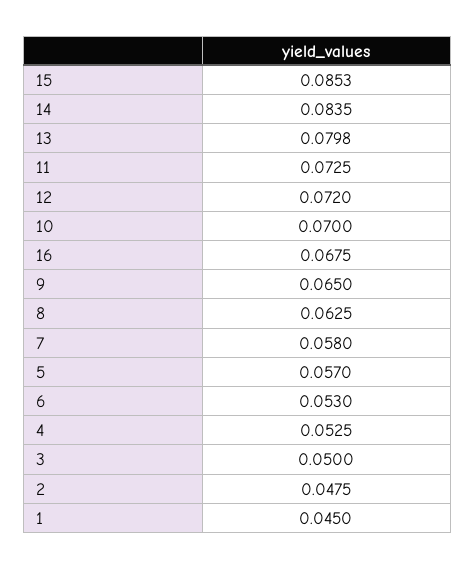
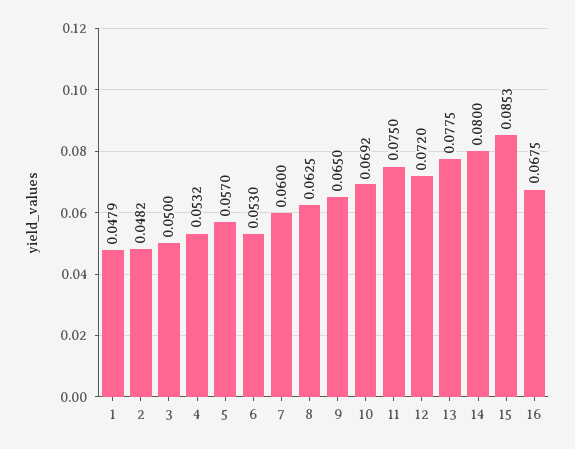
  {
    "15": 0.0853,
-   "14": 0.0835,
+   "14": 0.08,
-   "13": 0.0798,
+   "13": 0.0775,
-   "11": 0.0725,
+   "11": 0.075,
    "12": 0.072,
-   "10": 0.07,
+   "10": 0.0692,
    "16": 0.0675,
    "9": 0.065,
    "8": 0.0625,
-   "7": 0.058,
+   "7": 0.06,
    "5": 0.057,
    "6": 0.053,
-   "4": 0.0525,
+   "4": 0.0532,
    "3": 0.05,
-   "2": 0.0475,
+   "2": 0.0482,
-   "1": 0.045
+   "1": 0.0479
  }

